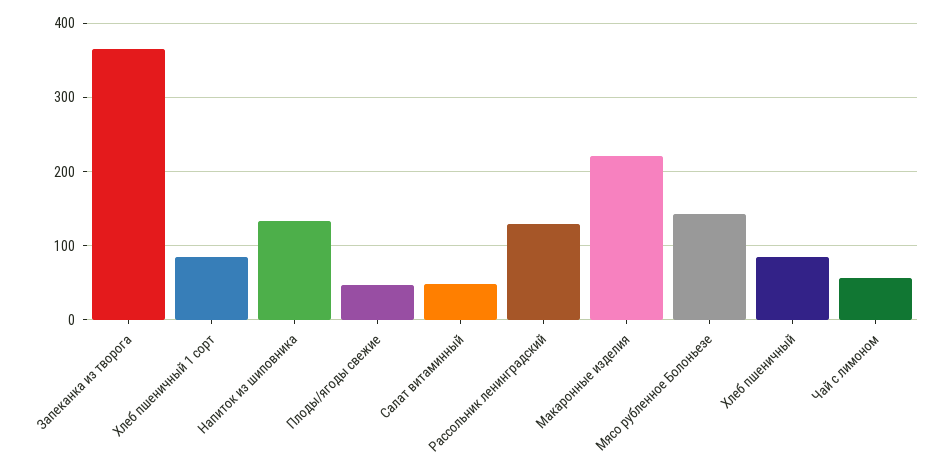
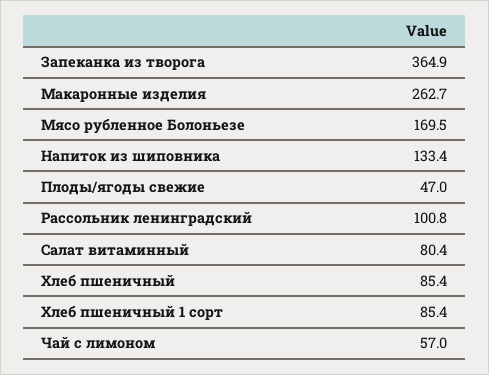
  {
    "Запеканка из творога": 364.9,
    "Хлеб пшеничный 1 сорт": 85.4,
    "Напиток из шиповника": 133.4,
    "Плоды/ягоды свежие": 47,
-   "Салат витаминный": 50,
+   "Салат витаминный": 80.4,
-   "Рассольник ленинградский": 130,
+   "Рассольник ленинградский": 100.8,
-   "Макаронные изделия": 220,
+   "Макаронные изделия": 262.7,
-   "Мясо рубленное Болоньезе": 140,
+   "Мясо рубленное Болоньезе": 169.5,
    "Хлеб пшеничный": 85.4,
    "Чай с лимоном": 57
  }

